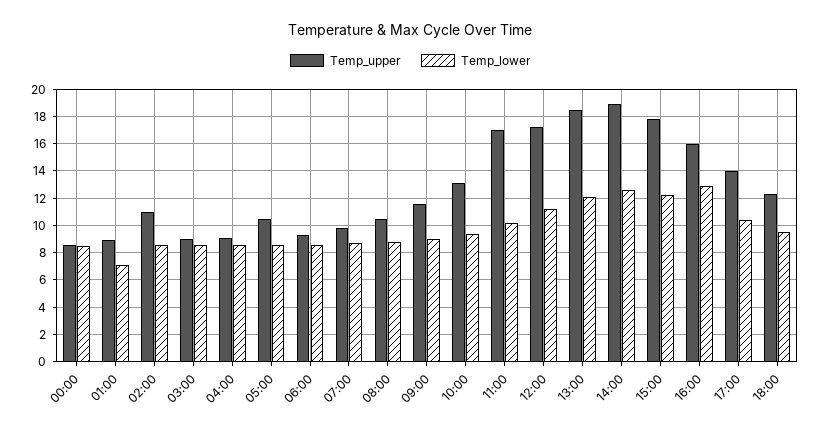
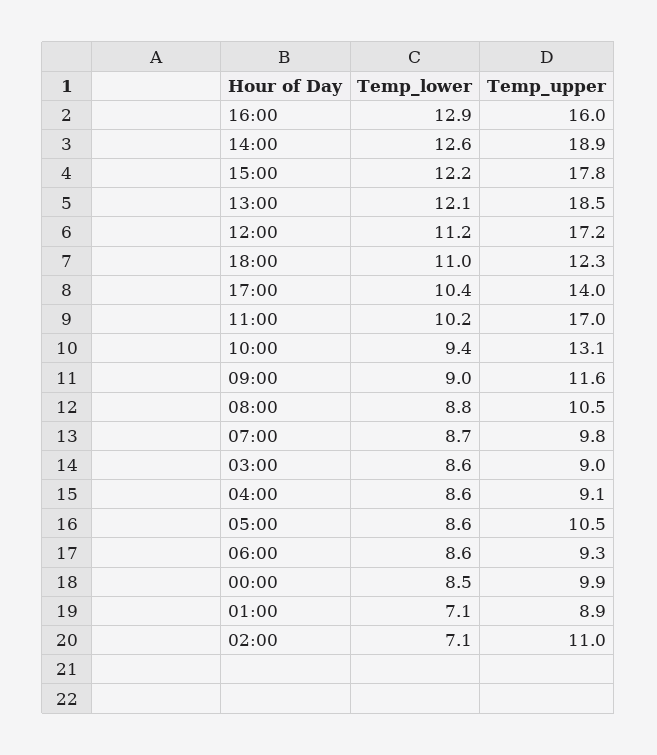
  {
    "Temp_upper": {
-     "00:00": 8.5,
+     "00:00": 9.9,
      "01:00": 8.9,
      "02:00": 11,
      "03:00": 9,
      "04:00": 9.1,
      "05:00": 10.5,
      "06:00": 9.3,
      "07:00": 9.8,
      "08:00": 10.5,
      "09:00": 11.6,
      "10:00": 13.1,
      "11:00": 17,
      "12:00": 17.2,
      "13:00": 18.5,
      "14:00": 18.9,
      "15:00": 17.8,
      "16:00": 16,
      "17:00": 14,
      "18:00": 12.3
    },
    "Temp_lower": {
      "00:00": 8.5,
      "01:00": 7.1,
-     "02:00": 8.5,
+     "02:00": 7.1,
      "03:00": 8.6,
      "04:00": 8.6,
      "05:00": 8.6,
      "06:00": 8.6,
      "07:00": 8.7,
      "08:00": 8.8,
      "09:00": 9,
      "10:00": 9.4,
      "11:00": 10.2,
      "12:00": 11.2,
      "13:00": 12.1,
      "14:00": 12.6,
      "15:00": 12.2,
      "16:00": 12.9,
      "17:00": 10.4,
-     "18:00": 9.5
+     "18:00": 11
    }
  }

